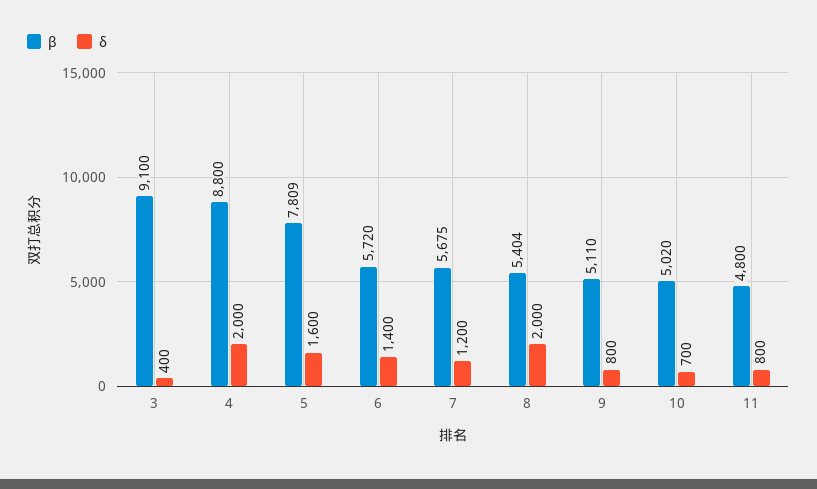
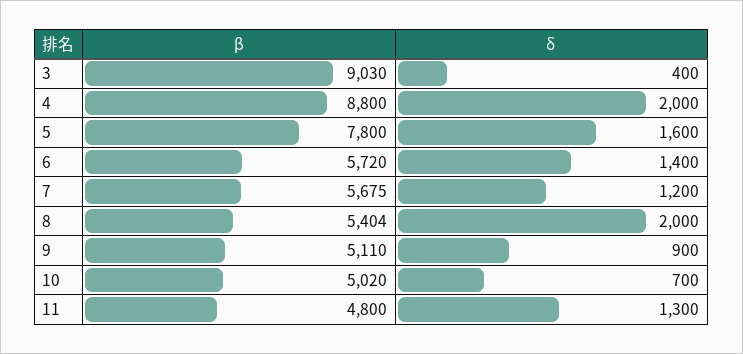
  {
    "β": {
-     "3": 9100,
+     "3": 9030,
      "4": 8800,
-     "5": 7809,
+     "5": 7800,
      "6": 5720,
      "7": 5675,
      "8": 5404,
      "9": 5110,
      "10": 5020,
      "11": 4800
    },
    "δ": {
      "3": 400,
      "4": 2000,
      "5": 1600,
      "6": 1400,
      "7": 1200,
      "8": 2000,
-     "9": 800,
+     "9": 900,
      "10": 700,
-     "11": 800
+     "11": 1300
    }
  }

